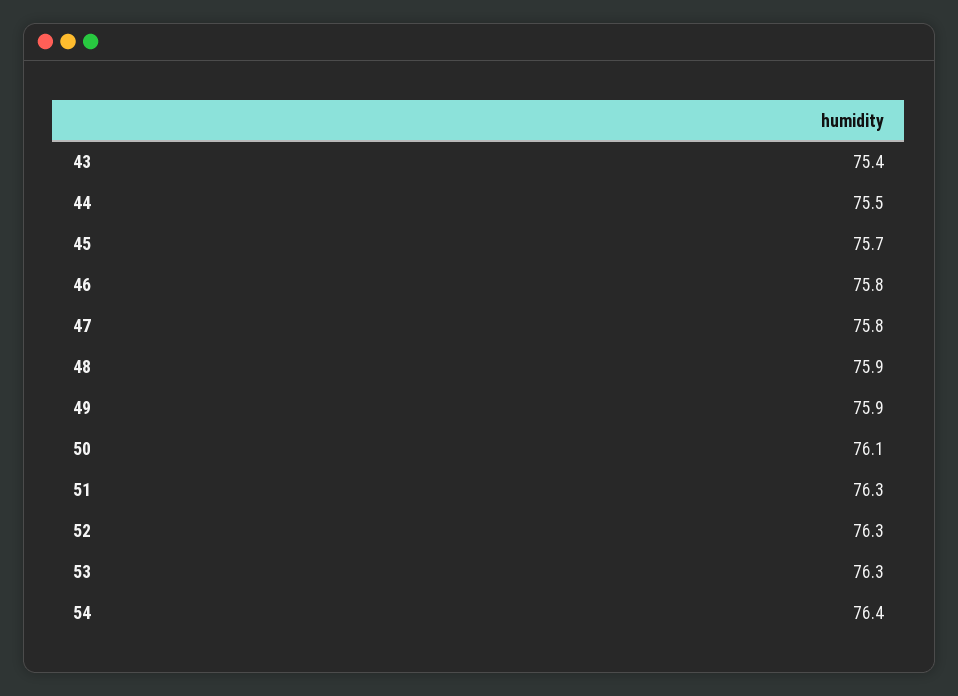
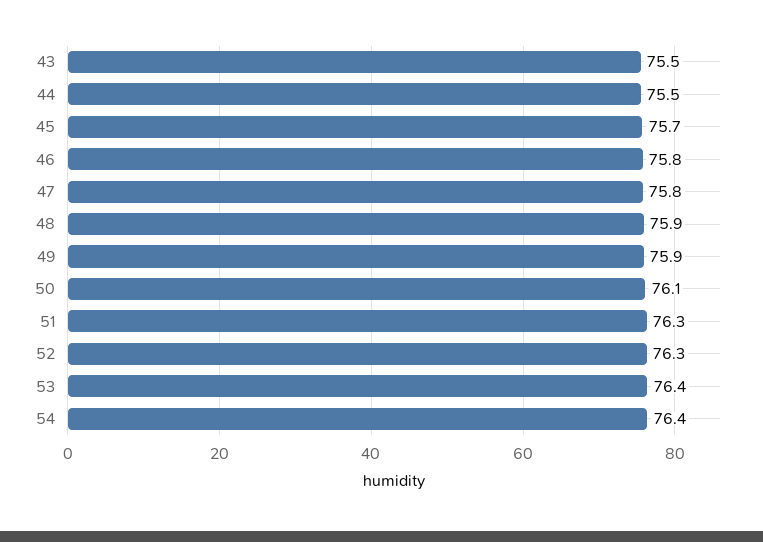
  {
-   "43": 75.4,
+   "43": 75.5,
    "44": 75.5,
    "45": 75.7,
    "46": 75.8,
    "47": 75.8,
    "48": 75.9,
    "49": 75.9,
    "50": 76.1,
    "51": 76.3,
    "52": 76.3,
-   "53": 76.3,
+   "53": 76.4,
    "54": 76.4
  }

